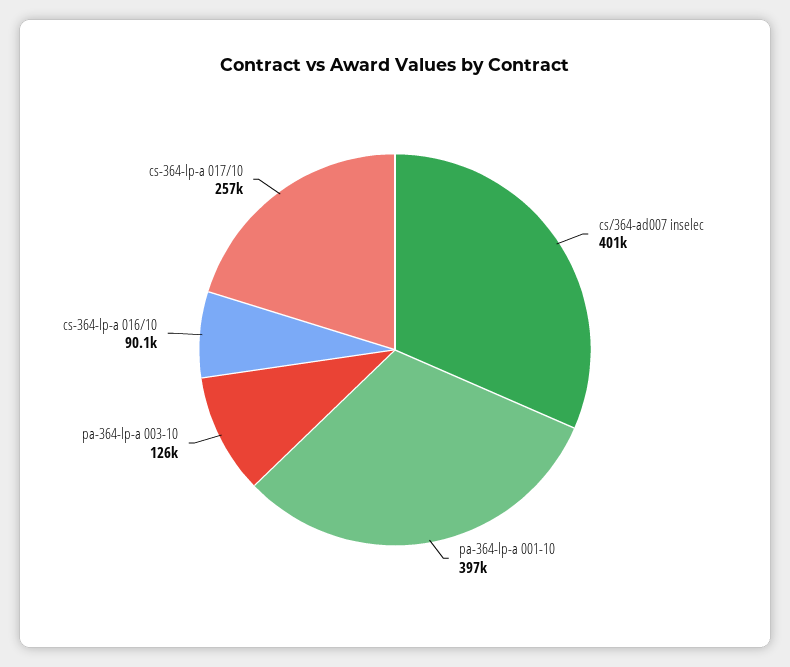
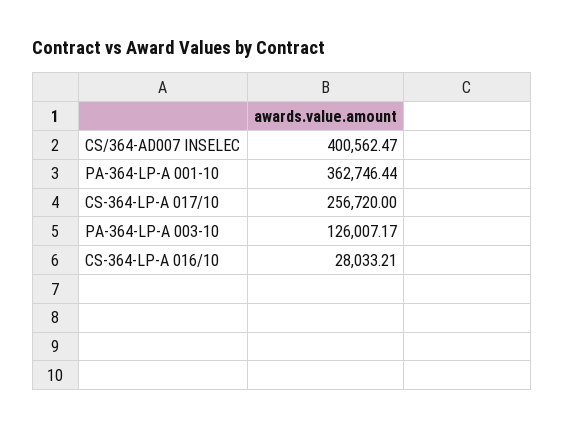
  {
    "cs/364-ad007 inselec": 400562.47,
-   "pa-364-lp-a 001-10": 397000,
+   "pa-364-lp-a 001-10": 362746.44,
    "pa-364-lp-a 003-10": 126007.17,
-   "cs-364-lp-a 016/10": 90100,
+   "cs-364-lp-a 016/10": 28033.21,
    "cs-364-lp-a 017/10": 256720
  }

